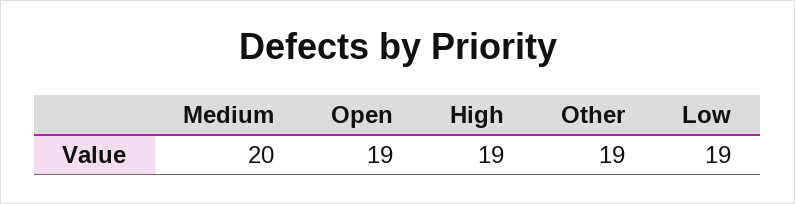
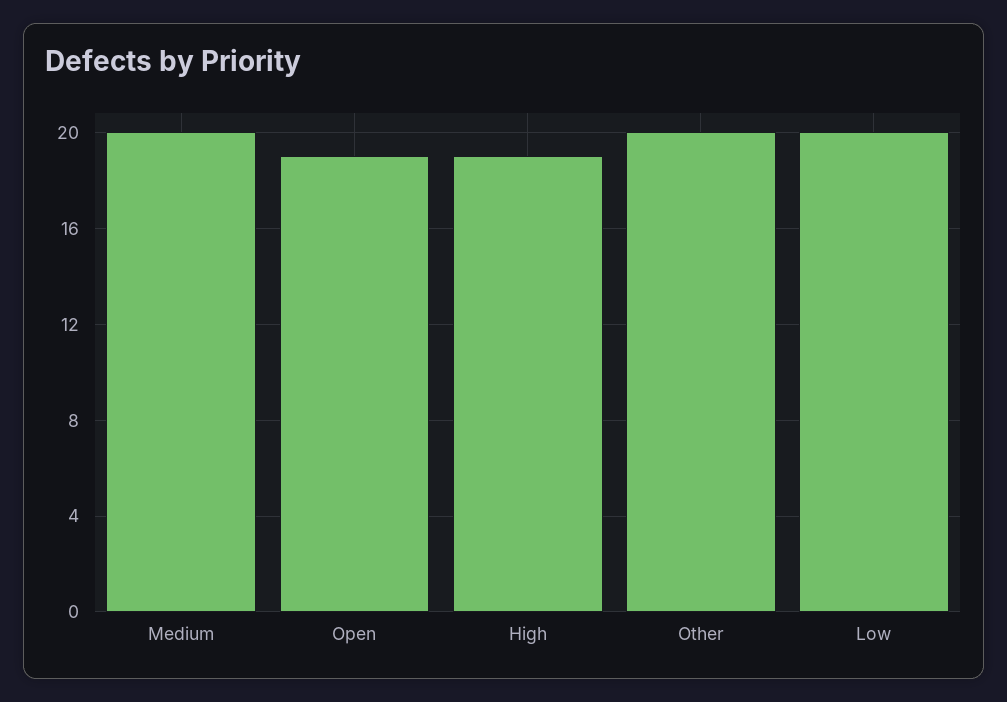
  {
    "Medium": 20,
    "Open": 19,
    "High": 19,
-   "Other": 19,
+   "Other": 20,
-   "Low": 19
+   "Low": 20
  }

